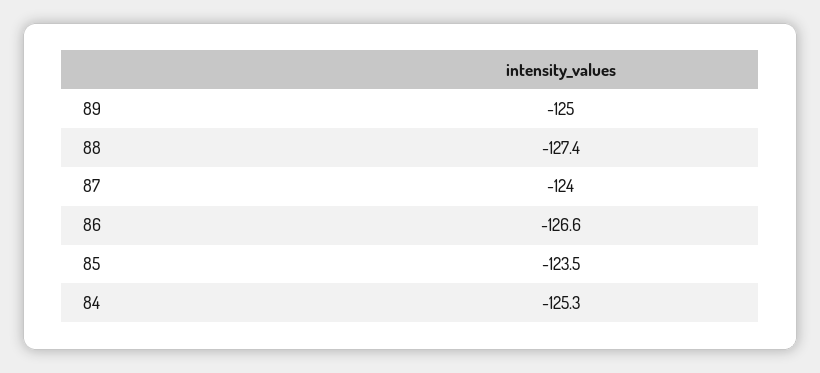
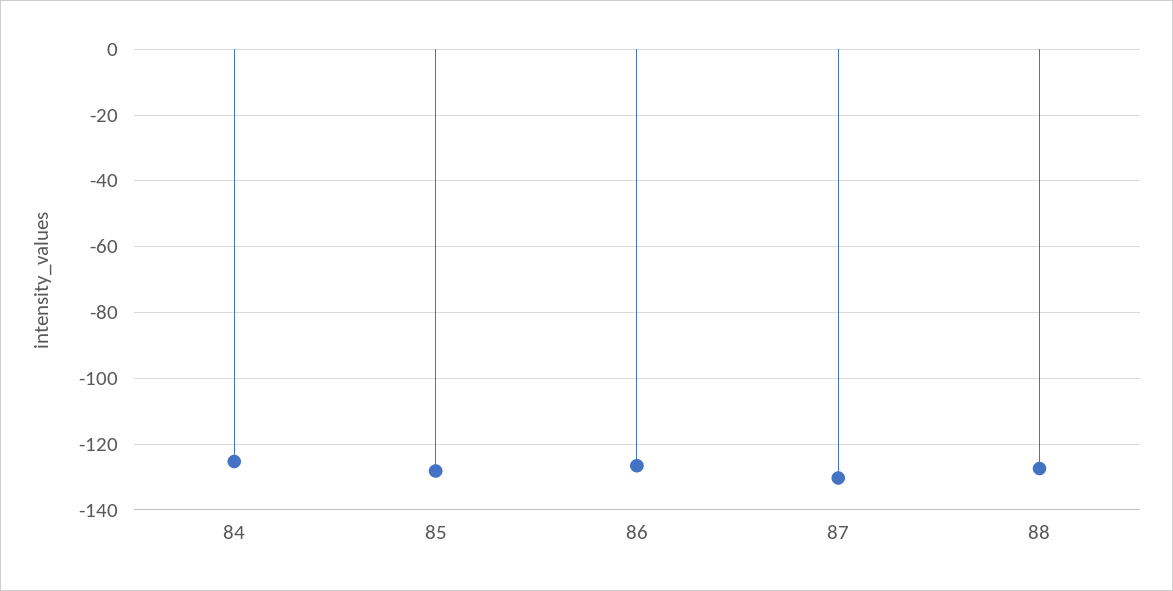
  {
-   "89": -125,
    "88": -127.4,
-   "87": -124,
+   "87": -130,
    "86": -126.6,
-   "85": -123.5,
+   "85": -128,
    "84": -125.3
  }

